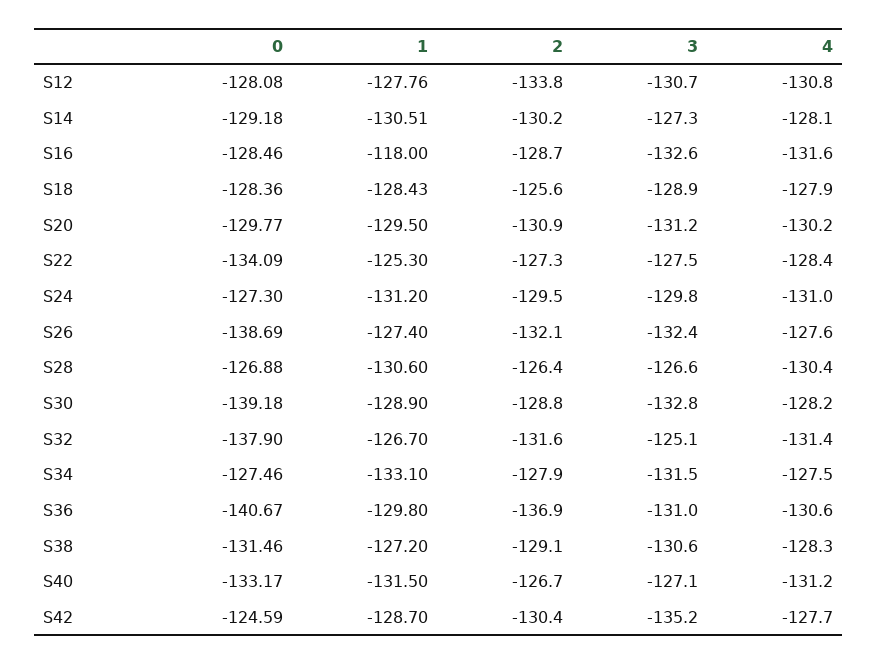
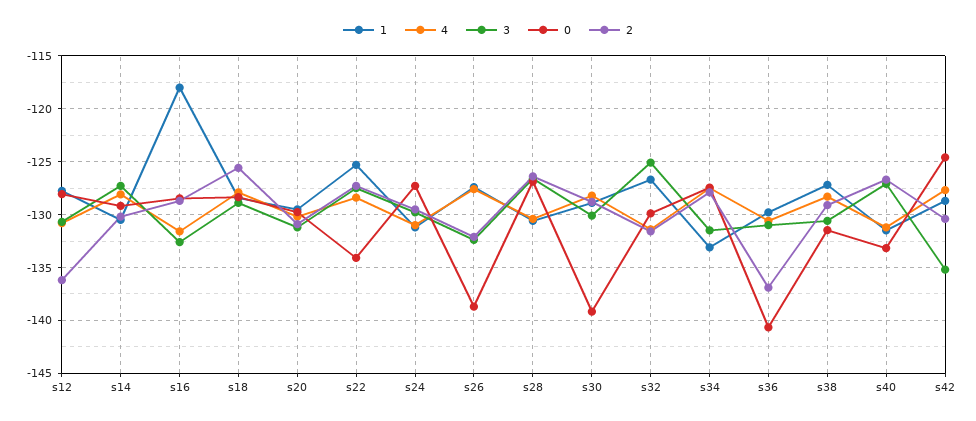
  {
    "0": {
      "S12": -128.08,
      "S14": -129.18,
      "S16": -128.46,
      "S18": -128.36,
      "S20": -129.77,
      "S22": -134.09,
      "S24": -127.3,
      "S26": -138.69,
      "S28": -126.88,
      "S30": -139.18,
-     "S32": -137.9,
+     "S32": -130,
      "S34": -127.46,
      "S36": -140.67,
      "S38": -131.46,
      "S40": -133.17,
      "S42": -124.59
    },
    "1": {
      "S12": -127.76,
      "S14": -130.51,
      "S16": -118,
      "S18": -128.43,
      "S20": -129.5,
      "S22": -125.3,
      "S24": -131.2,
      "S26": -127.4,
      "S28": -130.6,
      "S30": -128.9,
      "S32": -126.7,
      "S34": -133.1,
      "S36": -129.8,
      "S38": -127.2,
      "S40": -131.5,
      "S42": -128.7
    },
    "2": {
-     "S12": -133.8,
+     "S12": -136,
      "S14": -130.2,
      "S16": -128.7,
      "S18": -125.6,
      "S20": -130.9,
      "S22": -127.3,
      "S24": -129.5,
      "S26": -132.1,
      "S28": -126.4,
      "S30": -128.8,
      "S32": -131.6,
      "S34": -127.9,
      "S36": -136.9,
      "S38": -129.1,
      "S40": -126.7,
      "S42": -130.4
    },
    "3": {
      "S12": -130.7,
      "S14": -127.3,
      "S16": -132.6,
      "S18": -128.9,
      "S20": -131.2,
      "S22": -127.5,
      "S24": -129.8,
      "S26": -132.4,
      "S28": -126.6,
-     "S30": -132.8,
+     "S30": -130,
      "S32": -125.1,
      "S34": -131.5,
      "S36": -131,
      "S38": -130.6,
      "S40": -127.1,
      "S42": -135.2
    },
    "4": {
      "S12": -130.8,
      "S14": -128.1,
      "S16": -131.6,
      "S18": -127.9,
      "S20": -130.2,
      "S22": -128.4,
      "S24": -131,
      "S26": -127.6,
      "S28": -130.4,
      "S30": -128.2,
      "S32": -131.4,
      "S34": -127.5,
      "S36": -130.6,
      "S38": -128.3,
      "S40": -131.2,
      "S42": -127.7
    }
  }

